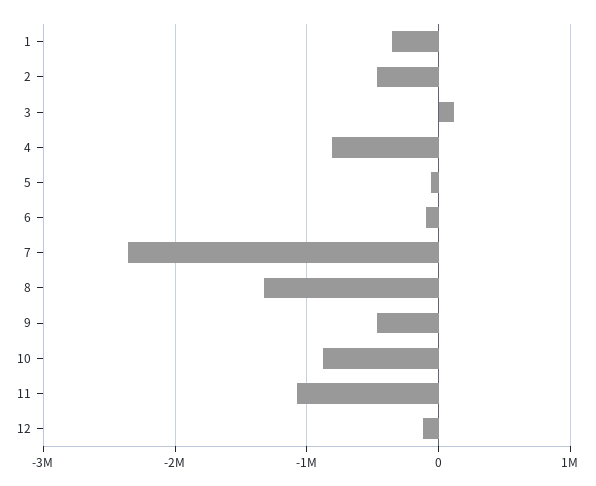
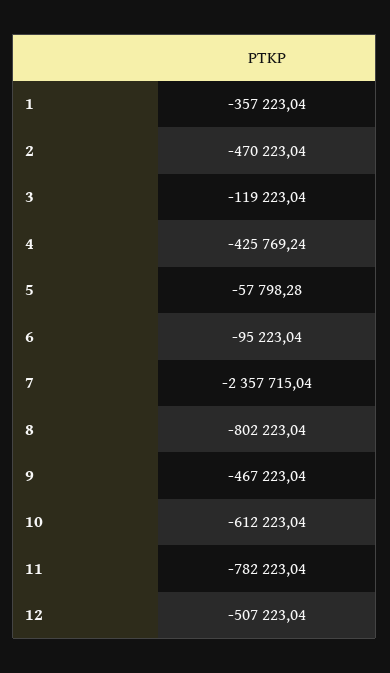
  {
    "1": -357223.04,
    "2": -470223.04,
-   "3": 100000,
+   "3": -119223.04,
-   "4": -800000,
+   "4": -425769.24,
    "5": -57798.28,
    "6": -95223.04,
    "7": -2357715.04,
-   "8": -1300000,
+   "8": -802223.04,
    "9": -467223.04,
-   "10": -900000,
+   "10": -612223.04,
-   "11": -1100000,
+   "11": -782223.04,
-   "12": -100000
+   "12": -507223.04
  }

